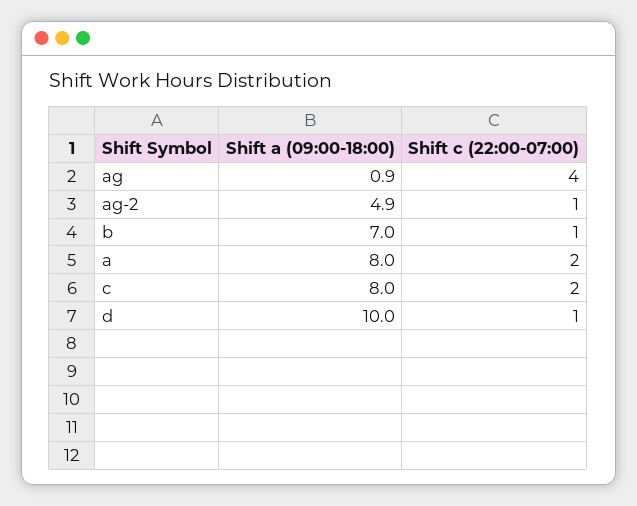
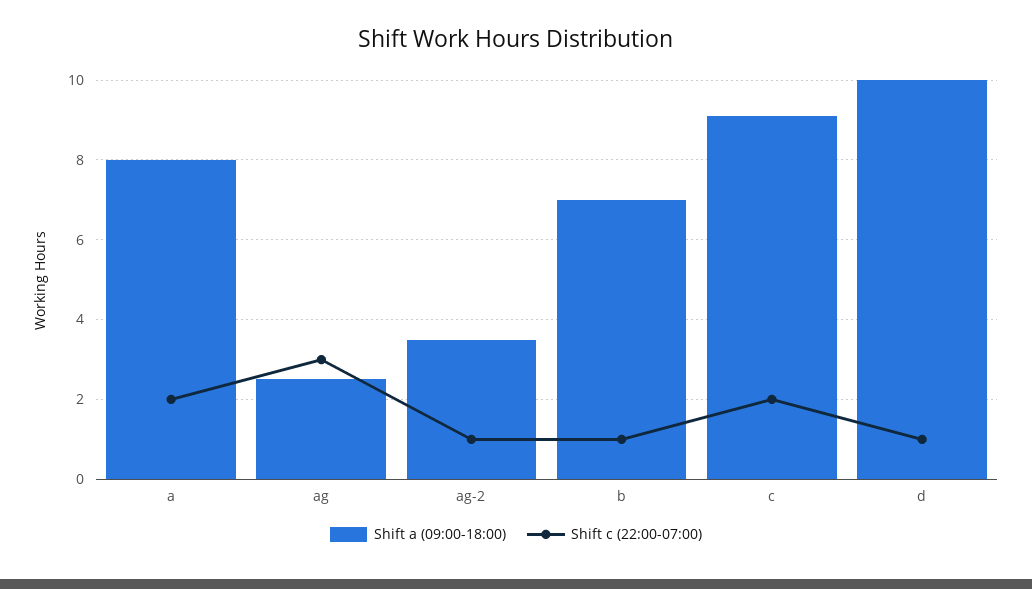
  {
    "Shift a (09:00-18:00)": {
-     "ag": 0.9,
+     "ag": 2.5,
-     "ag-2": 4.9,
+     "ag-2": 3.5,
      "b": 7,
      "a": 8,
-     "c": 8,
+     "c": 9,
      "d": 10
    },
    "Shift c (22:00-07:00)": {
-     "ag": 4,
+     "ag": 3,
      "ag-2": 1,
      "b": 1,
      "a": 2,
      "c": 2,
      "d": 1
    }
  }

